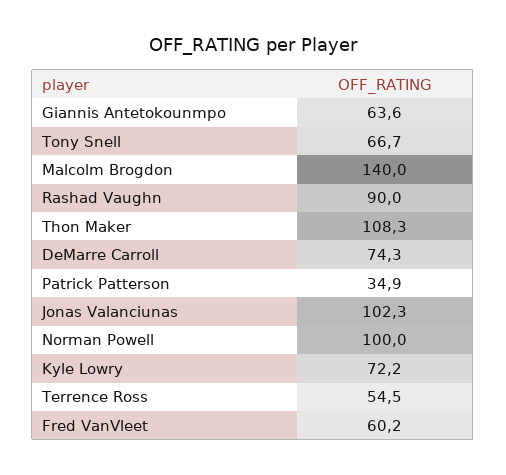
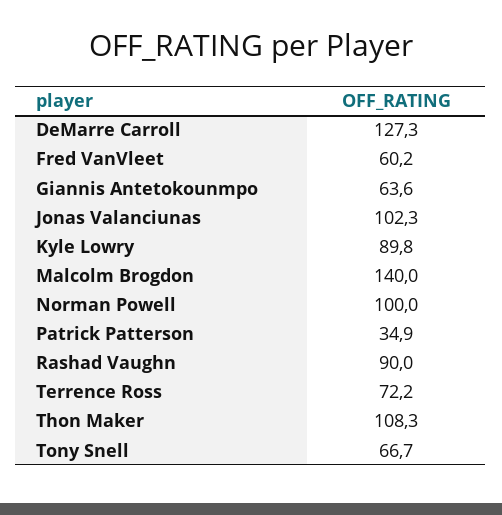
  {
    "Giannis Antetokounmpo": 63.6,
    "Tony Snell": 66.7,
    "Malcolm Brogdon": 140,
    "Rashad Vaughn": 90,
    "Thon Maker": 108.3,
-   "DeMarre Carroll": 74.3,
+   "DeMarre Carroll": 127.3,
    "Patrick Patterson": 34.9,
    "Jonas Valanciunas": 102.3,
    "Norman Powell": 100,
-   "Kyle Lowry": 72.2,
+   "Kyle Lowry": 89.8,
-   "Terrence Ross": 54.5,
+   "Terrence Ross": 72.2,
    "Fred VanVleet": 60.2
  }

